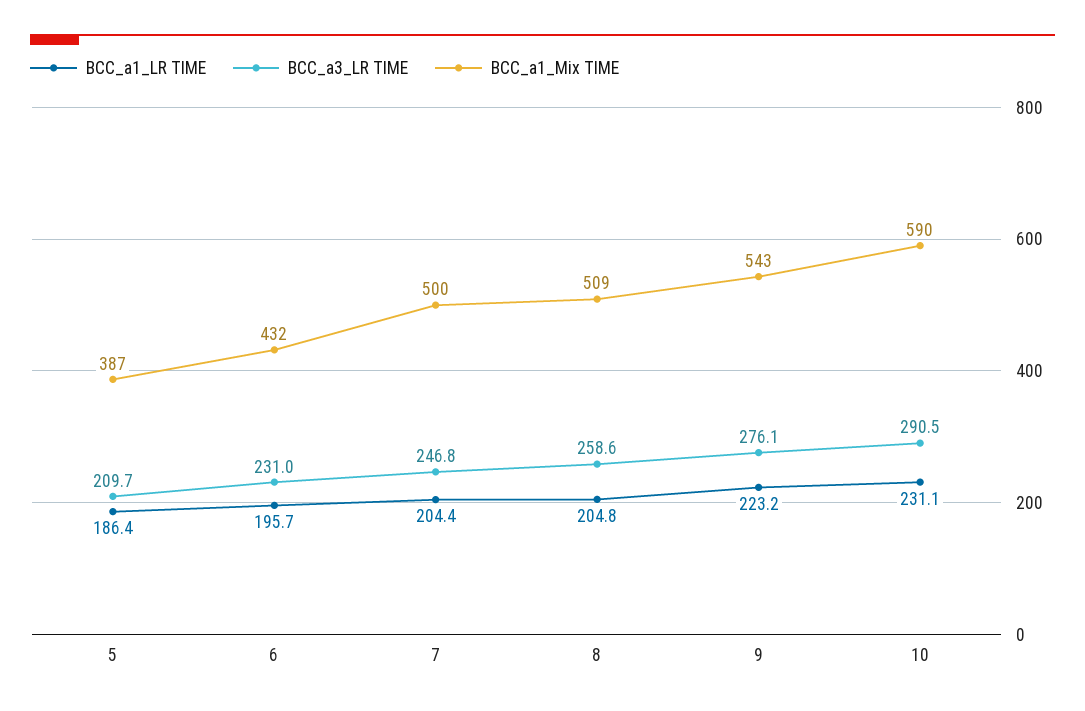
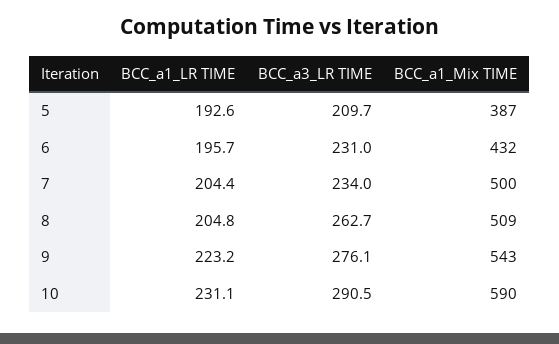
  {
    "BCC_a1_LR TIME": {
-     "5": 186.4,
+     "5": 192.6,
      "6": 195.7,
      "7": 204.4,
      "8": 204.8,
      "9": 223.2,
      "10": 231.1
    },
    "BCC_a3_LR TIME": {
      "5": 209.7,
      "6": 231,
-     "7": 246.8,
+     "7": 234,
-     "8": 258.6,
+     "8": 262.7,
      "9": 276.1,
      "10": 290.5
    },
    "BCC_a1_Mix TIME": {
      "5": 387,
      "6": 432,
      "7": 500,
      "8": 509,
      "9": 543,
      "10": 590
    }
  }

